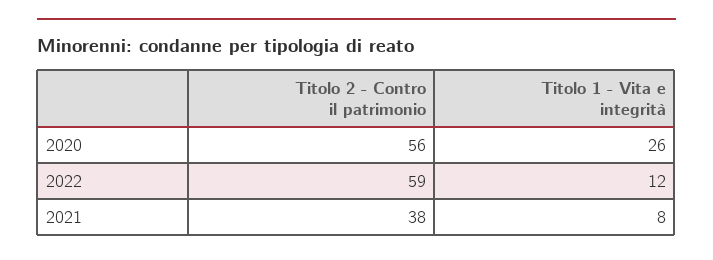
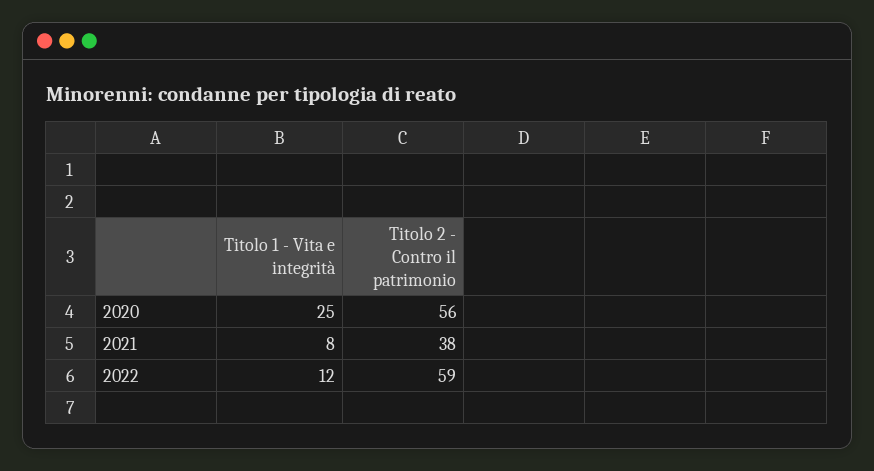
  {
    "Titolo 2 - Contro il patrimonio": {
      "2020": 56,
      "2022": 59,
      "2021": 38
    },
    "Titolo 1 - Vita e integrità": {
-     "2020": 26,
+     "2020": 25,
      "2022": 12,
      "2021": 8
    }
  }

